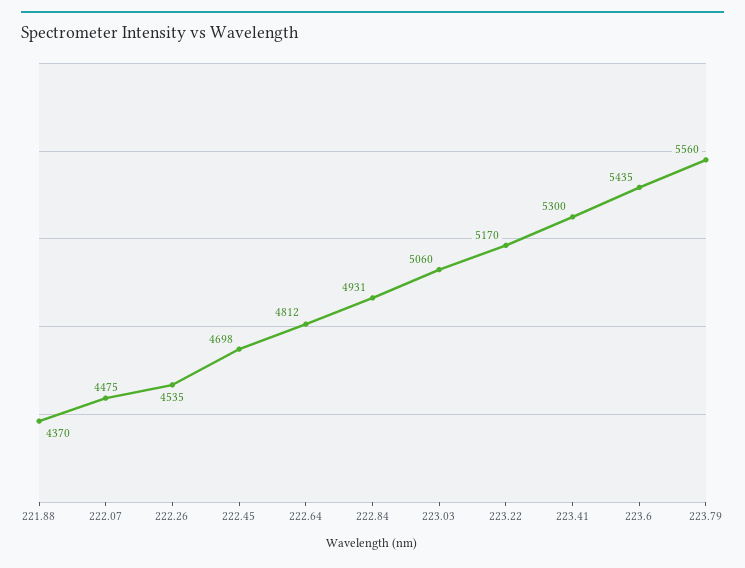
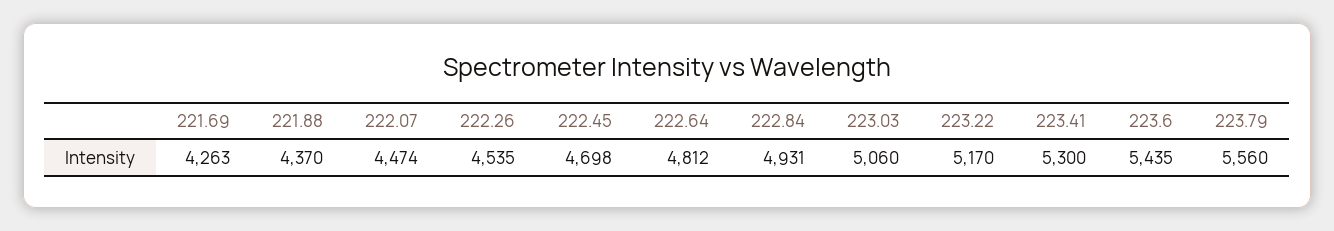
  {
    "221.88": 4370,
-   "222.07": 4475,
+   "222.07": 4474,
    "222.26": 4535,
    "222.45": 4698,
    "222.64": 4812,
    "222.84": 4931,
    "223.03": 5060,
    "223.22": 5170,
    "223.41": 5300,
    "223.6": 5435,
-   "223.79": 5560
+   "223.79": 5560,
+   "221.69": 4263
  }

